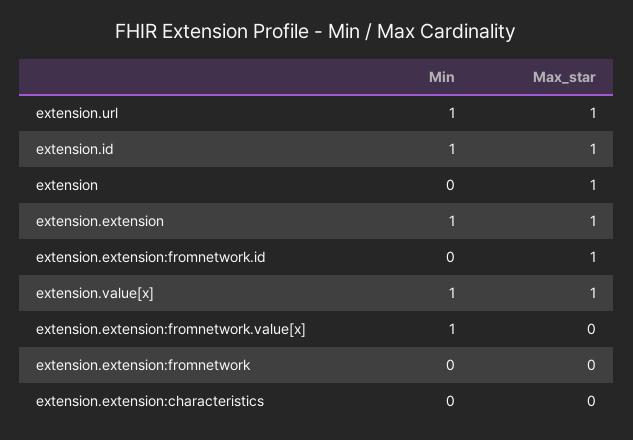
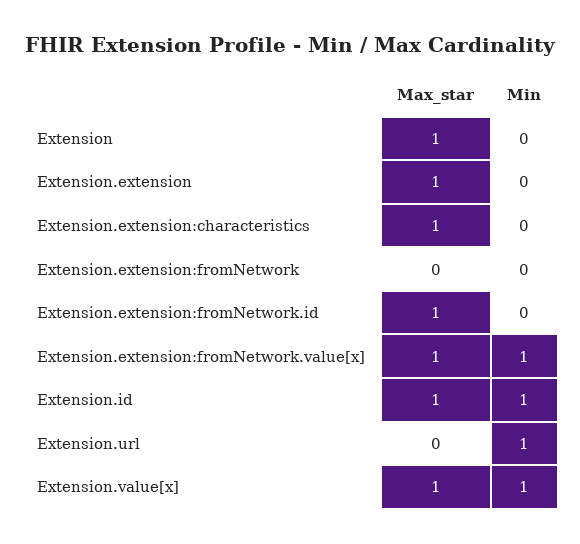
  {
    "Min": {
      "extension.url": 1,
      "extension.id": 1,
      "extension": 0,
-     "extension.extension": 1,
+     "extension.extension": 0,
      "extension.extension:fromnetwork.id": 0,
      "extension.value[x]": 1,
      "extension.extension:fromnetwork.value[x]": 1,
      "extension.extension:fromnetwork": 0,
      "extension.extension:characteristics": 0
    },
    "Max_star": {
-     "extension.url": 1,
+     "extension.url": 0,
      "extension.id": 1,
      "extension": 1,
      "extension.extension": 1,
      "extension.extension:fromnetwork.id": 1,
      "extension.value[x]": 1,
-     "extension.extension:fromnetwork.value[x]": 0,
+     "extension.extension:fromnetwork.value[x]": 1,
      "extension.extension:fromnetwork": 0,
-     "extension.extension:characteristics": 0
+     "extension.extension:characteristics": 1
    }
  }

